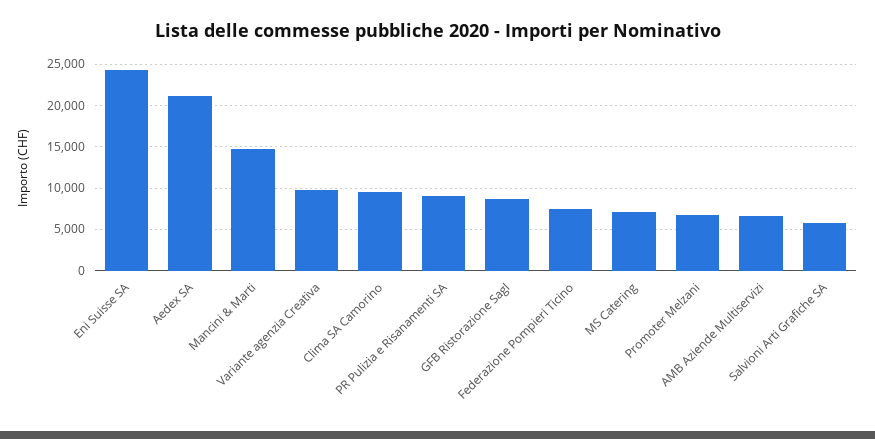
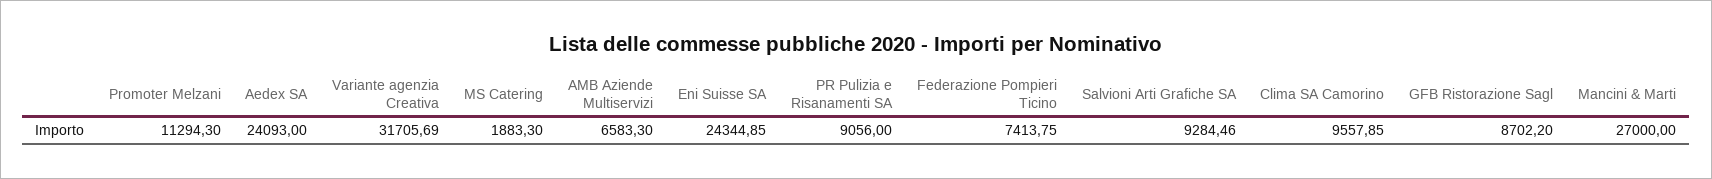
  {
    "Eni Suisse SA": 24344.85,
-   "Aedex SA": 21000,
+   "Aedex SA": 24093,
-   "Mancini & Marti": 15000,
+   "Mancini & Marti": 27000,
-   "Variante agenzia Creativa": 10000,
+   "Variante agenzia Creativa": 31705.69,
    "Clima SA Camorino": 9557.85,
    "PR Pulizia e Risanamenti SA": 9056,
    "GFB Ristorazione Sagl": 8702.2,
    "Federazione Pompieri Ticino": 7413.75,
-   "MS Catering": 7000,
+   "MS Catering": 1883.3,
-   "Promoter Melzani": 7000,
+   "Promoter Melzani": 11294.3,
    "AMB Aziende Multiservizi": 6583.3,
-   "Salvioni Arti Grafiche SA": 6000
+   "Salvioni Arti Grafiche SA": 9284.46
  }

